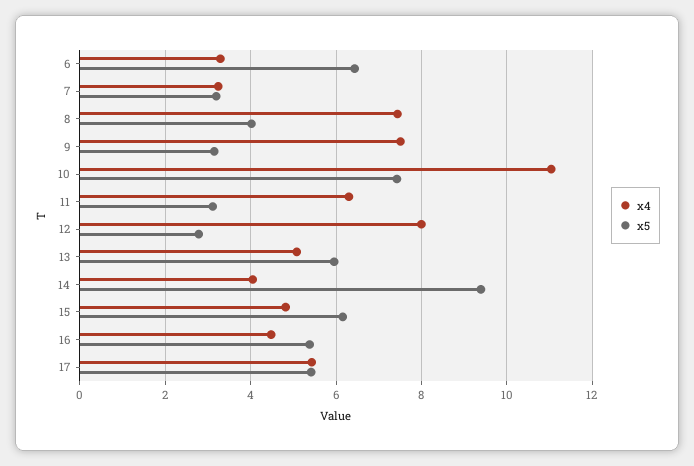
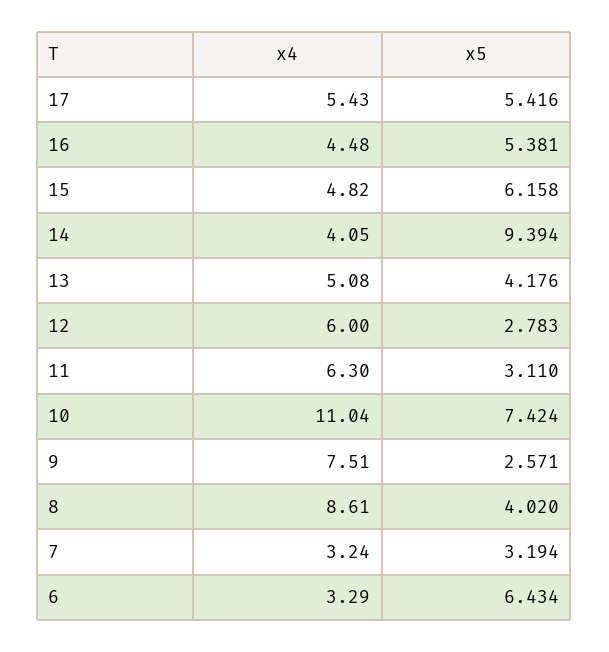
  {
    "x4": {
      "6": 3.29,
      "7": 3.24,
-     "8": 7.4,
+     "8": 8.61,
      "9": 7.51,
      "10": 11.04,
      "11": 6.3,
-     "12": 8,
+     "12": 6,
      "13": 5.08,
      "14": 4.05,
      "15": 4.82,
      "16": 4.48,
      "17": 5.43
    },
    "x5": {
      "6": 6.434,
      "7": 3.194,
      "8": 4.02,
-     "9": 3.2,
+     "9": 2.571,
      "10": 7.424,
      "11": 3.11,
      "12": 2.783,
-     "13": 6,
+     "13": 4.176,
      "14": 9.394,
      "15": 6.158,
      "16": 5.381,
      "17": 5.416
    }
  }

